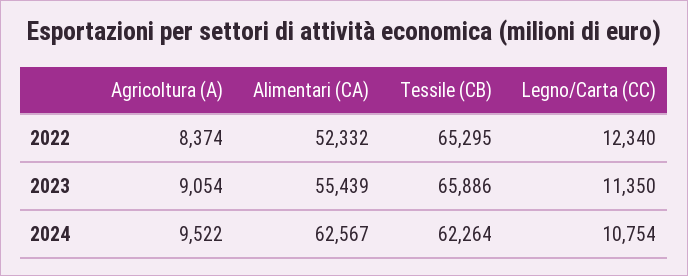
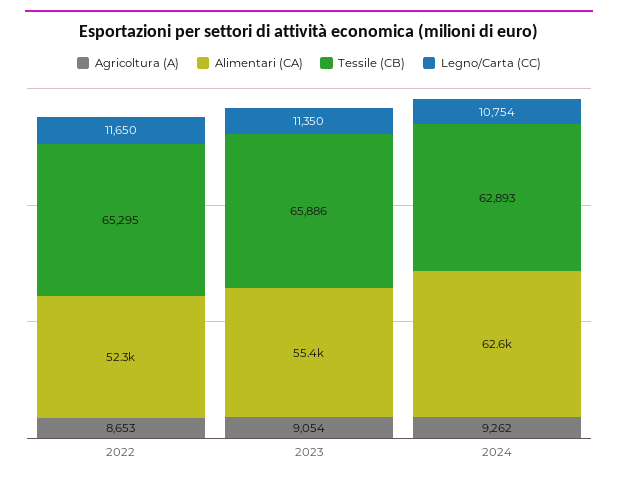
  {
    "Agricoltura (A)": {
-     "2022": 8374,
+     "2022": 8653,
      "2023": 9054,
-     "2024": 9522
+     "2024": 9262
    },
    "Alimentari (CA)": {
      "2022": 52332,
      "2023": 55439,
      "2024": 62567
    },
    "Tessile (CB)": {
      "2022": 65295,
      "2023": 65886,
-     "2024": 62264
+     "2024": 62893
    },
    "Legno/Carta (CC)": {
-     "2022": 12340,
+     "2022": 11650,
      "2023": 11350,
      "2024": 10754
    }
  }

